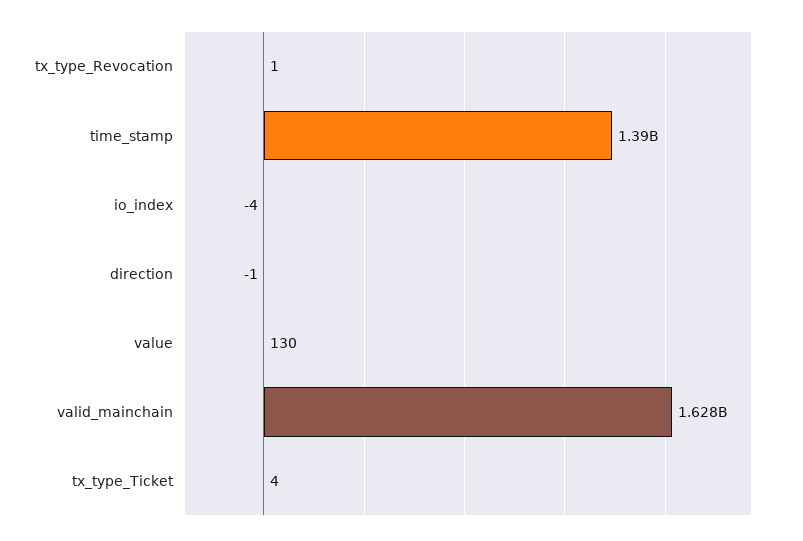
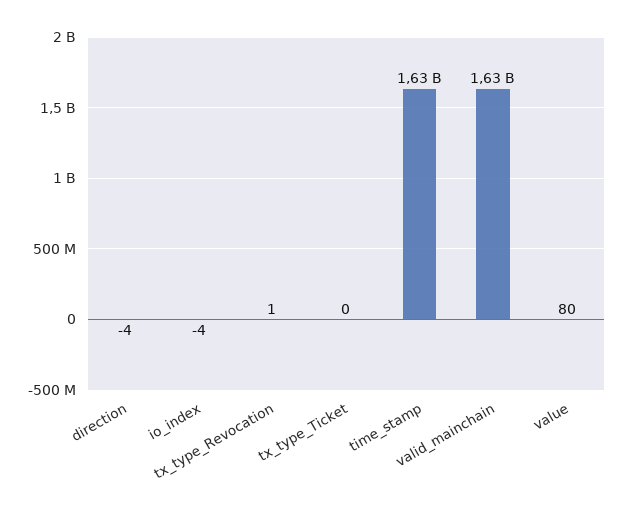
  {
    "tx_type_Revocation": 1,
-   "time_stamp": 1390000000,
+   "time_stamp": 1630000000,
    "io_index": -4,
-   "direction": -1,
+   "direction": -4,
-   "value": 130,
+   "value": 80,
    "valid_mainchain": 1628000000,
-   "tx_type_Ticket": 4
+   "tx_type_Ticket": 0
  }

